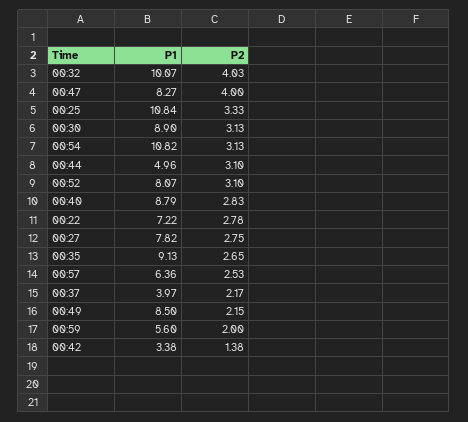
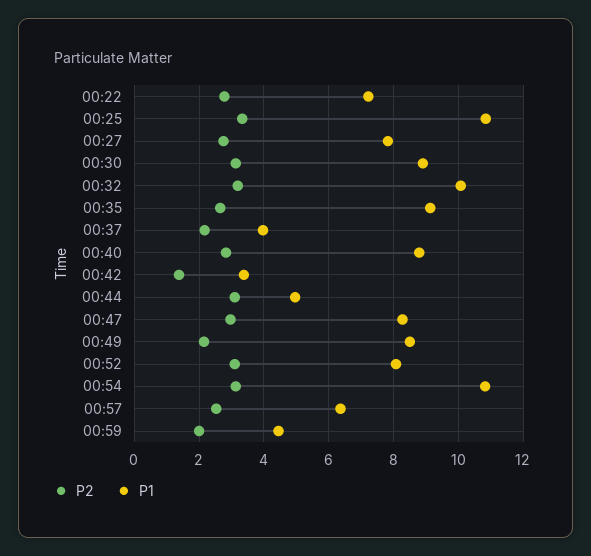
  {
    "P1": {
      "00:32": 10.07,
      "00:47": 8.27,
      "00:25": 10.84,
      "00:30": 8.9,
      "00:54": 10.82,
      "00:44": 4.96,
      "00:52": 8.07,
      "00:40": 8.79,
      "00:22": 7.22,
      "00:27": 7.82,
      "00:35": 9.13,
      "00:57": 6.36,
      "00:37": 3.97,
      "00:49": 8.5,
-     "00:59": 5.6,
+     "00:59": 4.4,
      "00:42": 3.38
    },
    "P2": {
-     "00:32": 4.03,
+     "00:32": 3.2,
-     "00:47": 4,
+     "00:47": 3,
      "00:25": 3.33,
      "00:30": 3.13,
      "00:54": 3.13,
      "00:44": 3.1,
      "00:52": 3.1,
      "00:40": 2.83,
      "00:22": 2.78,
      "00:27": 2.75,
      "00:35": 2.65,
      "00:57": 2.53,
      "00:37": 2.17,
      "00:49": 2.15,
      "00:59": 2,
      "00:42": 1.38
    }
  }

